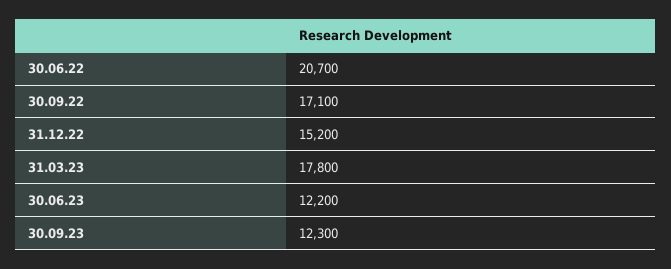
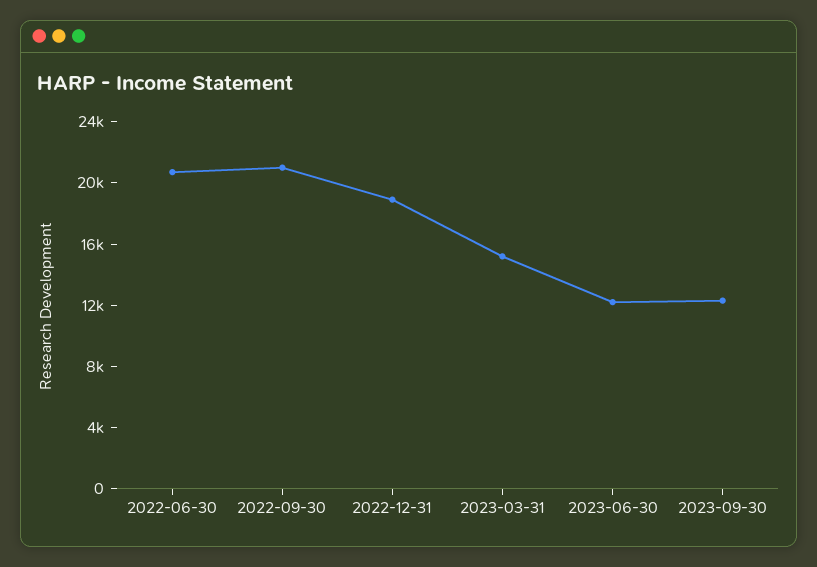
  {
    "30.06.22": 20700,
-   "30.09.22": 17100,
+   "30.09.22": 21000,
-   "31.12.22": 15200,
+   "31.12.22": 19000,
-   "31.03.23": 17800,
+   "31.03.23": 15000,
    "30.06.23": 12200,
    "30.09.23": 12300
  }

